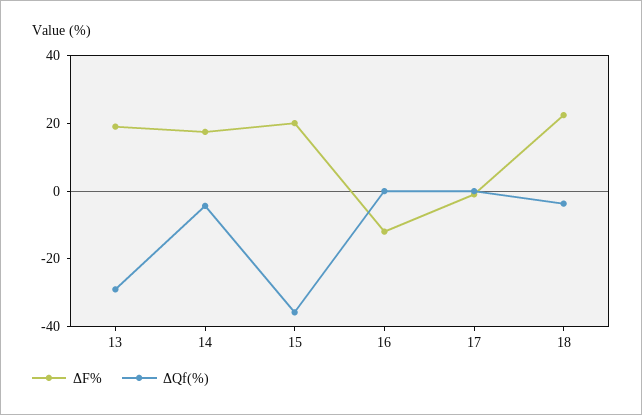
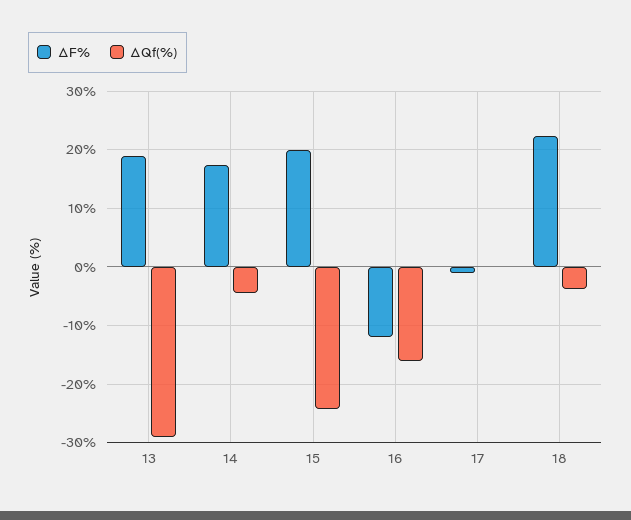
  {
    "ΔF%": {
      "13": 20,
      "14": 18,
      "15": 20,
      "16": -12,
      "17": -2,
      "18": 22
    },
    "ΔQf(%)": {
      "13": -30,
      "14": -4,
-     "15": -35,
+     "15": -24,
-     "16": 0,
+     "16": -16,
      "17": 0,
      "18": -4
    }
  }

